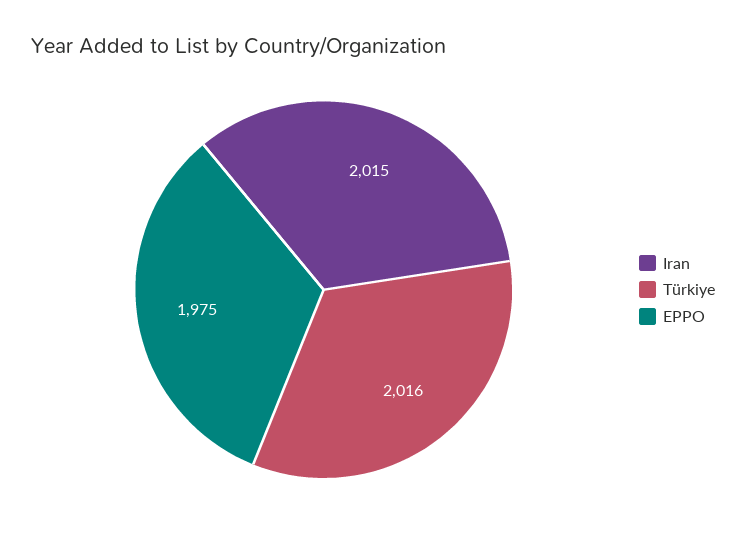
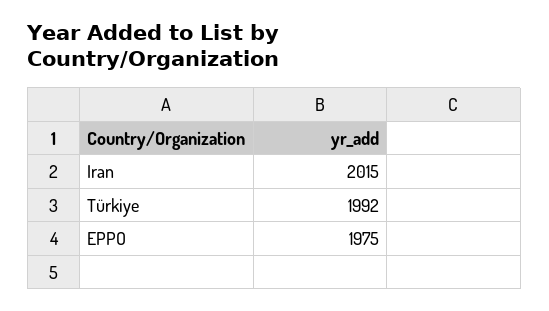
  {
    "Iran": 2015,
-   "Türkiye": 2016,
+   "Türkiye": 1992,
    "EPPO": 1975
  }

